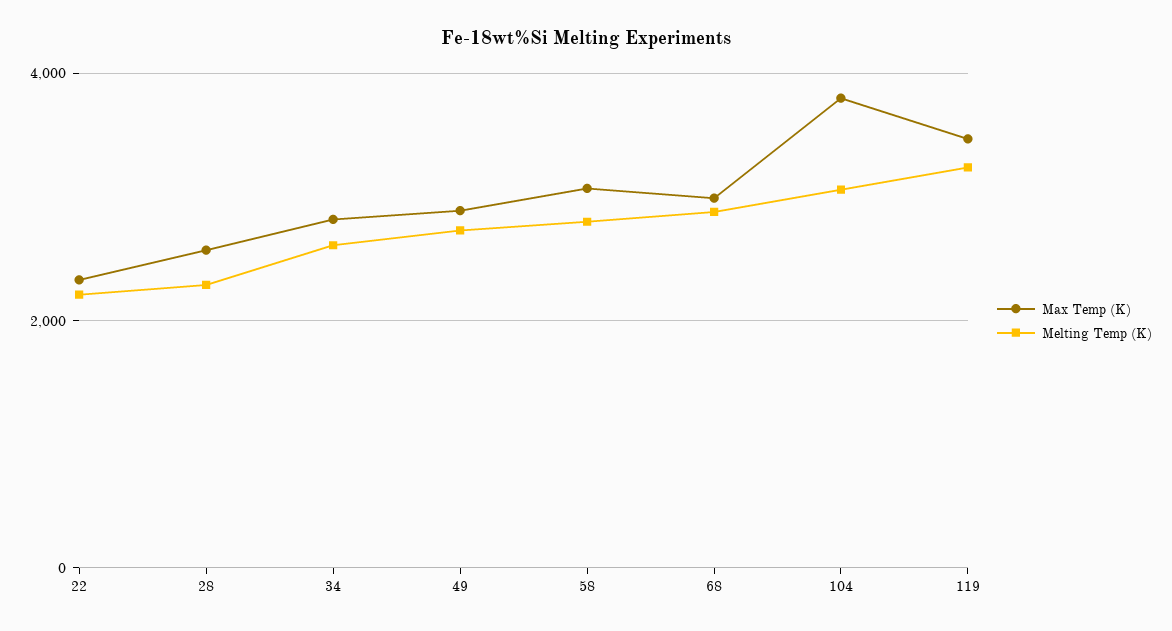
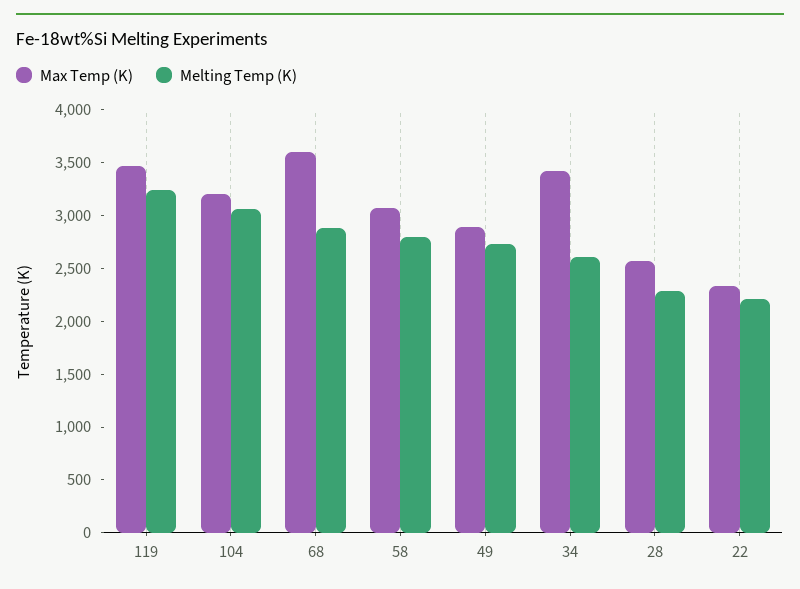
  {
    "Max Temp (K)": {
      "22": 2300,
      "28": 2600,
-     "34": 2800,
+     "34": 3400,
      "49": 2900,
      "58": 3100,
-     "68": 3000,
+     "68": 3600,
-     "104": 3800,
+     "104": 3200,
      "119": 3500
    },
    "Melting Temp (K)": {
      "22": 2200,
      "28": 2300,
      "34": 2600,
      "49": 2700,
      "58": 2800,
      "68": 2900,
      "104": 3100,
      "119": 3200
    }
  }

